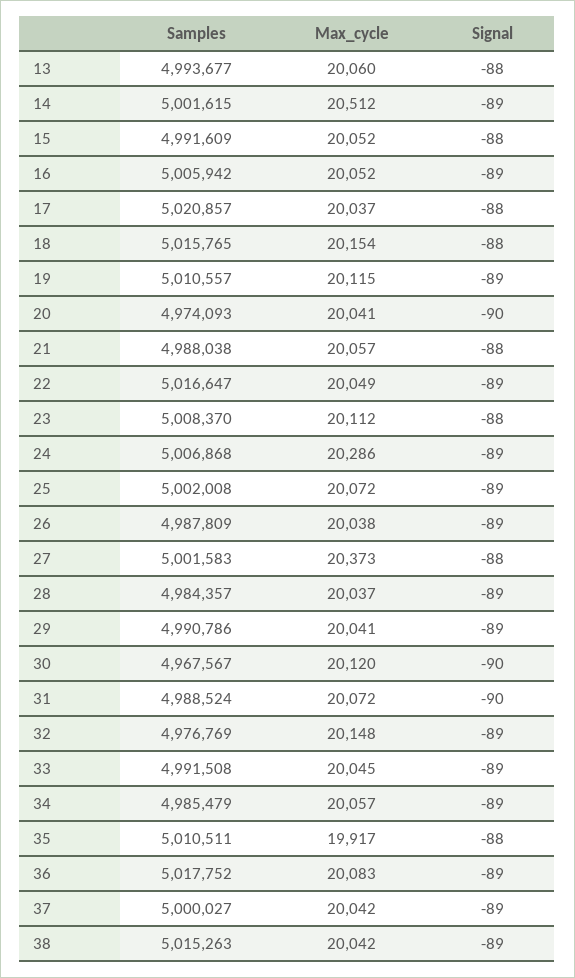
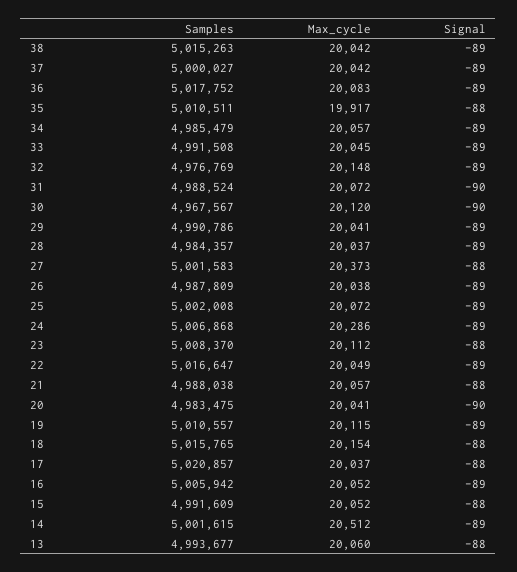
  {
    "Samples": {
      "13": 4993677,
      "14": 5001615,
      "15": 4991609,
      "16": 5005942,
      "17": 5020857,
      "18": 5015765,
      "19": 5010557,
-     "20": 4974093,
+     "20": 4983475,
      "21": 4988038,
      "22": 5016647,
      "23": 5008370,
      "24": 5006868,
      "25": 5002008,
      "26": 4987809,
      "27": 5001583,
      "28": 4984357,
      "29": 4990786,
      "30": 4967567,
      "31": 4988524,
      "32": 4976769,
      "33": 4991508,
      "34": 4985479,
      "35": 5010511,
      "36": 5017752,
      "37": 5000027,
      "38": 5015263
    },
    "Max_cycle": {
      "13": 20060,
      "14": 20512,
      "15": 20052,
      "16": 20052,
      "17": 20037,
      "18": 20154,
      "19": 20115,
      "20": 20041,
      "21": 20057,
      "22": 20049,
      "23": 20112,
      "24": 20286,
      "25": 20072,
      "26": 20038,
      "27": 20373,
      "28": 20037,
      "29": 20041,
      "30": 20120,
      "31": 20072,
      "32": 20148,
      "33": 20045,
      "34": 20057,
      "35": 19917,
      "36": 20083,
      "37": 20042,
      "38": 20042
    },
    "Signal": {
      "13": -88,
      "14": -89,
      "15": -88,
      "16": -89,
      "17": -88,
      "18": -88,
      "19": -89,
      "20": -90,
      "21": -88,
      "22": -89,
      "23": -88,
      "24": -89,
      "25": -89,
      "26": -89,
      "27": -88,
      "28": -89,
      "29": -89,
      "30": -90,
      "31": -90,
      "32": -89,
      "33": -89,
      "34": -89,
      "35": -88,
      "36": -89,
      "37": -89,
      "38": -89
    }
  }

